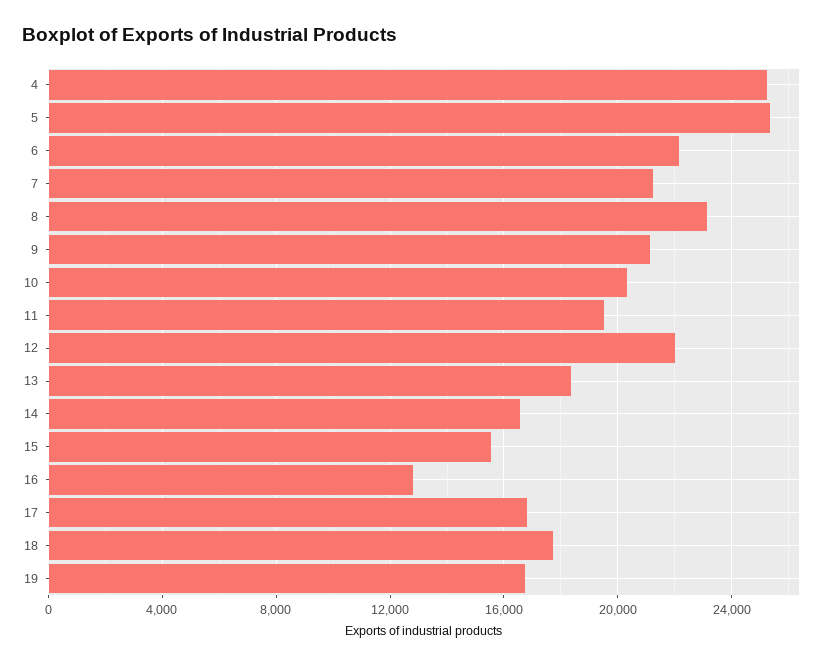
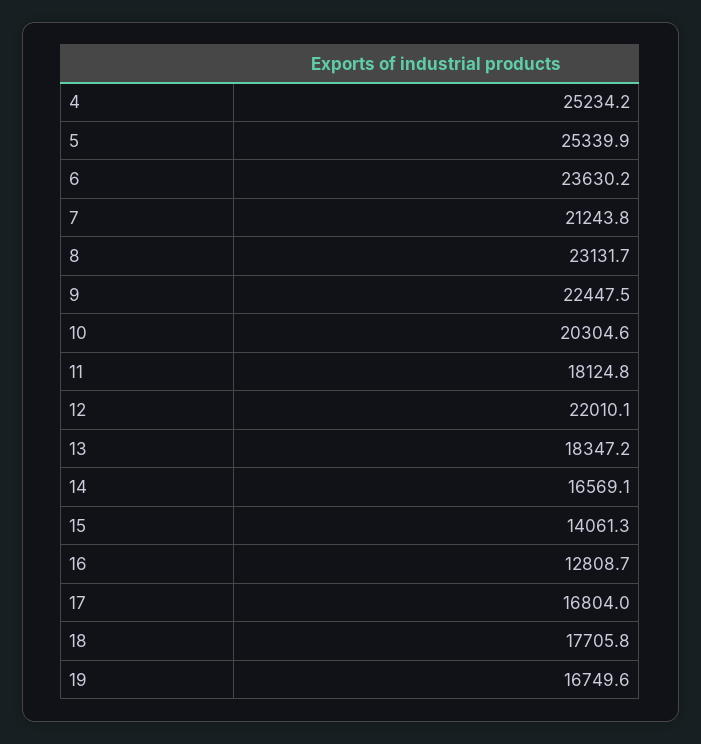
  {
    "4": 25234.2,
    "5": 25339.9,
-   "6": 22000,
+   "6": 23630.2,
    "7": 21243.8,
    "8": 23131.7,
-   "9": 21000,
+   "9": 22447.5,
    "10": 20304.6,
-   "11": 19500,
+   "11": 18124.8,
    "12": 22010.1,
    "13": 18347.2,
    "14": 16569.1,
-   "15": 15500,
+   "15": 14061.3,
    "16": 12808.7,
    "17": 16804,
    "18": 17705.8,
    "19": 16749.6
  }

